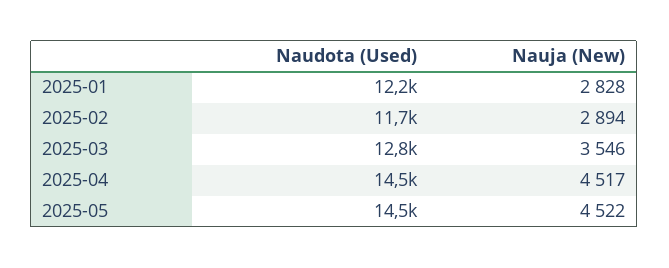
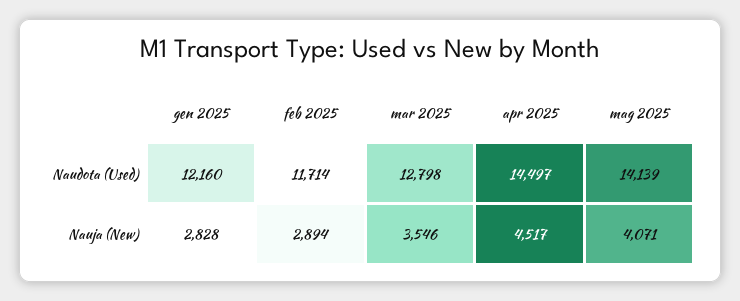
  {
    "Naudota (Used)": {
      "2025-01": 12160,
      "2025-02": 11714,
      "2025-03": 12798,
      "2025-04": 14497,
-     "2025-05": 14500
+     "2025-05": 14139
    },
    "Nauja (New)": {
      "2025-01": 2828,
      "2025-02": 2894,
      "2025-03": 3546,
      "2025-04": 4517,
-     "2025-05": 4522
+     "2025-05": 4071
    }
  }

